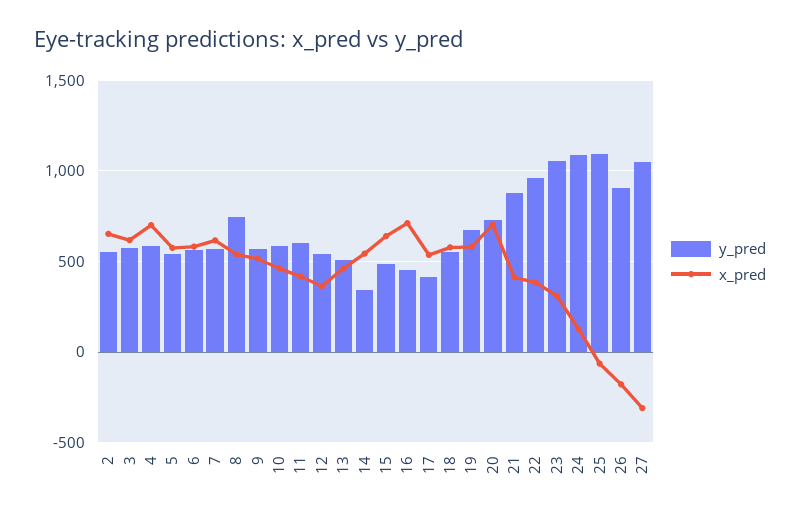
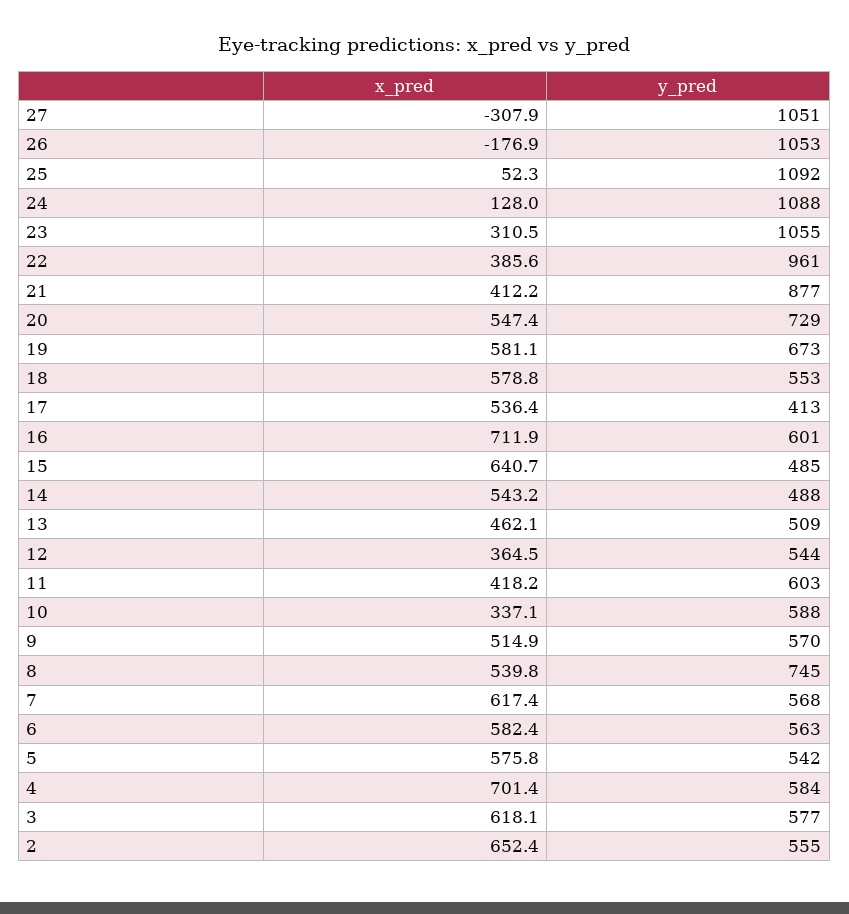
  {
    "y_pred": {
      "2": 555,
      "3": 577,
      "4": 584,
      "5": 542,
      "6": 563,
      "7": 568,
      "8": 745,
      "9": 570,
      "10": 588,
      "11": 603,
      "12": 544,
      "13": 509,
-     "14": 350,
+     "14": 488,
      "15": 485,
-     "16": 450,
+     "16": 601,
      "17": 413,
      "18": 553,
      "19": 673,
      "20": 729,
      "21": 877,
      "22": 961,
      "23": 1055,
      "24": 1088,
      "25": 1092,
-     "26": 900,
+     "26": 1053,
      "27": 1051
    },
    "x_pred": {
      "2": 652.4,
      "3": 618.1,
      "4": 701.4,
      "5": 575.8,
      "6": 582.4,
      "7": 617.4,
      "8": 539.8,
      "9": 514.9,
-     "10": 450,
+     "10": 337.1,
      "11": 418.2,
      "12": 364.5,
      "13": 462.1,
      "14": 543.2,
      "15": 640.7,
      "16": 711.9,
      "17": 536.4,
      "18": 578.8,
      "19": 581.1,
-     "20": 700,
+     "20": 547.4,
      "21": 412.2,
      "22": 385.6,
      "23": 310.5,
      "24": 128,
-     "25": -50,
+     "25": 52.3,
      "26": -176.9,
      "27": -307.9
    }
  }

